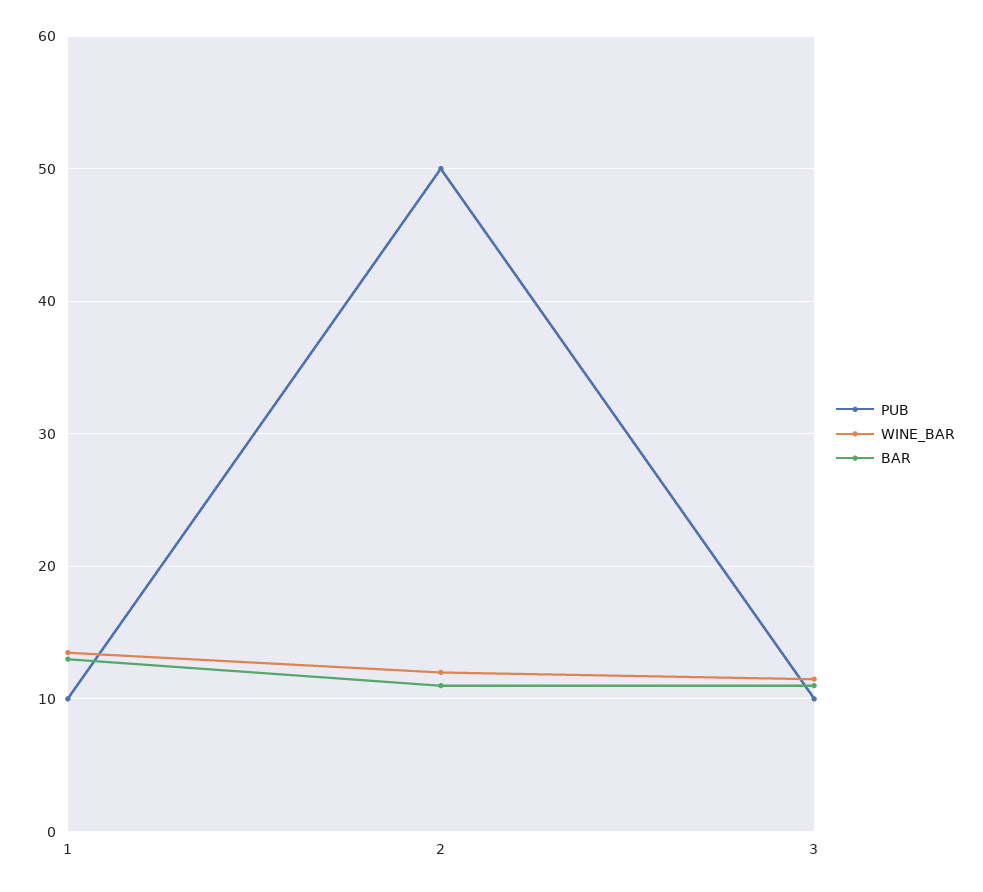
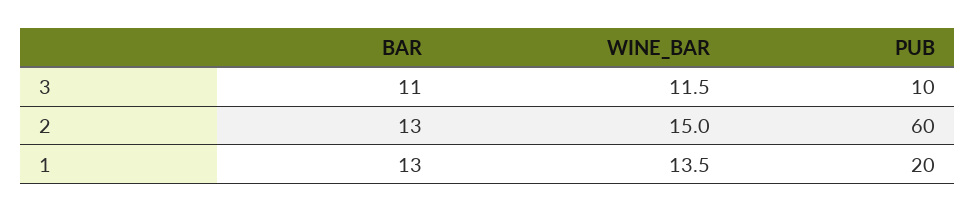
  {
    "PUB": {
-     "1": 10,
+     "1": 20,
-     "2": 50,
+     "2": 60,
      "3": 10
    },
    "WINE_BAR": {
      "1": 13.5,
-     "2": 12,
+     "2": 15,
      "3": 11.5
    },
    "BAR": {
      "1": 13,
-     "2": 11,
+     "2": 13,
      "3": 11
    }
  }

